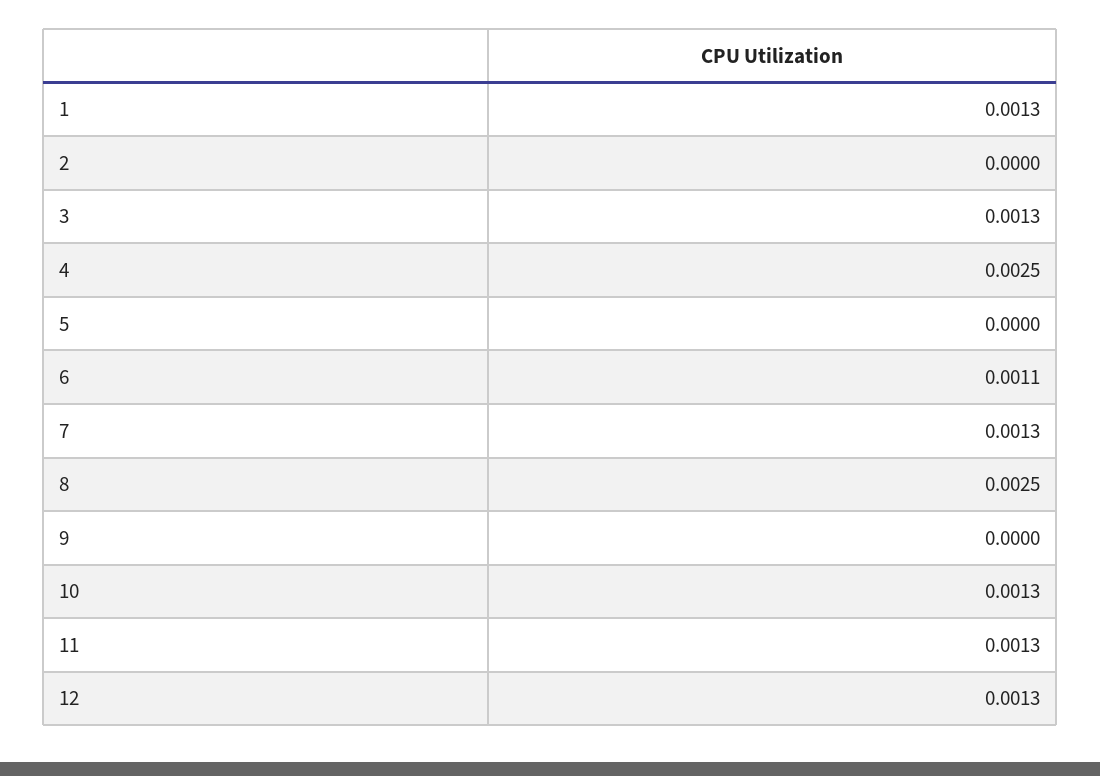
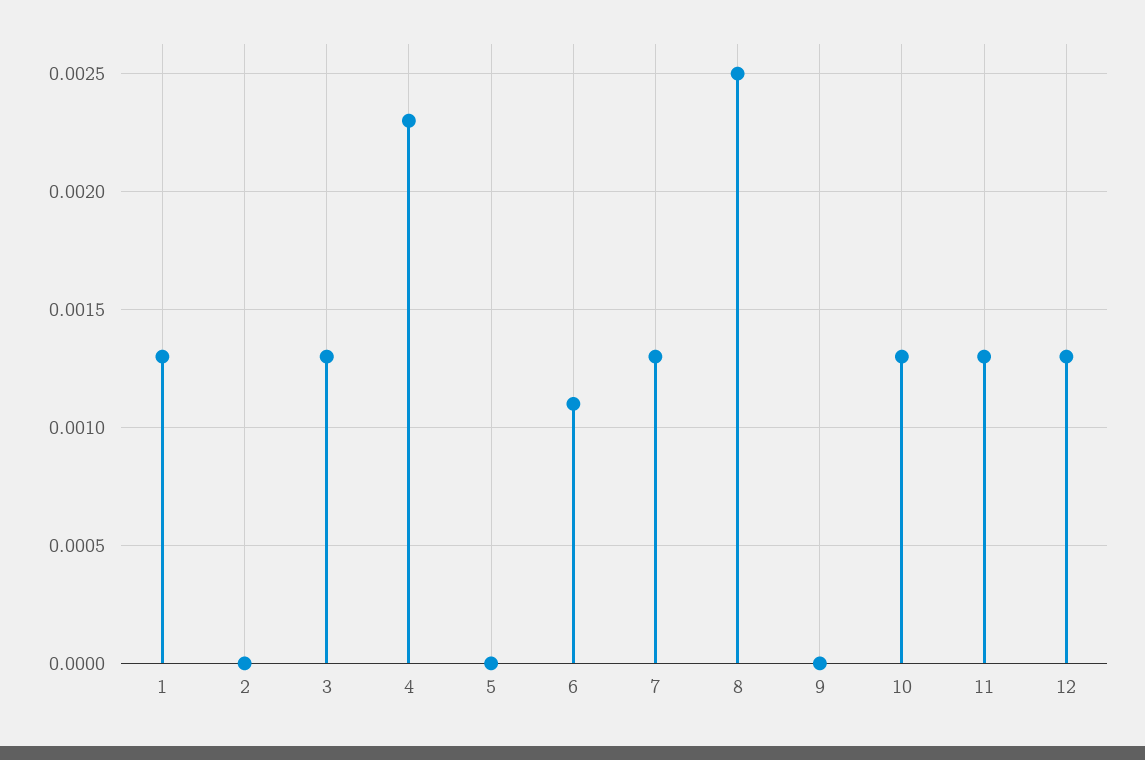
  {
    "1": 0.0013,
    "2": 0,
    "3": 0.0013,
-   "4": 0.0025,
+   "4": 0.0023,
    "5": 0,
    "6": 0.0011,
    "7": 0.0013,
    "8": 0.0025,
    "9": 0,
    "10": 0.0013,
    "11": 0.0013,
    "12": 0.0013
  }

